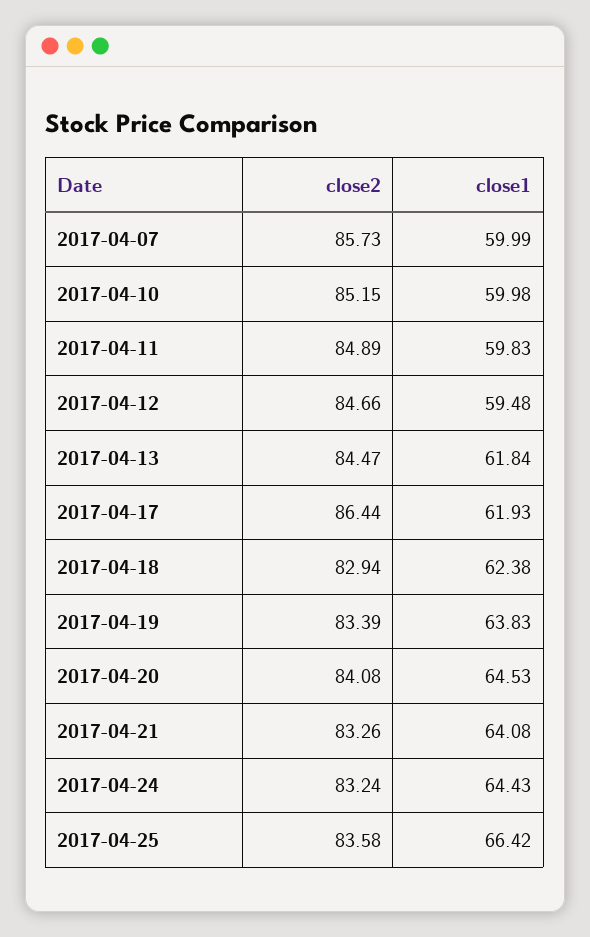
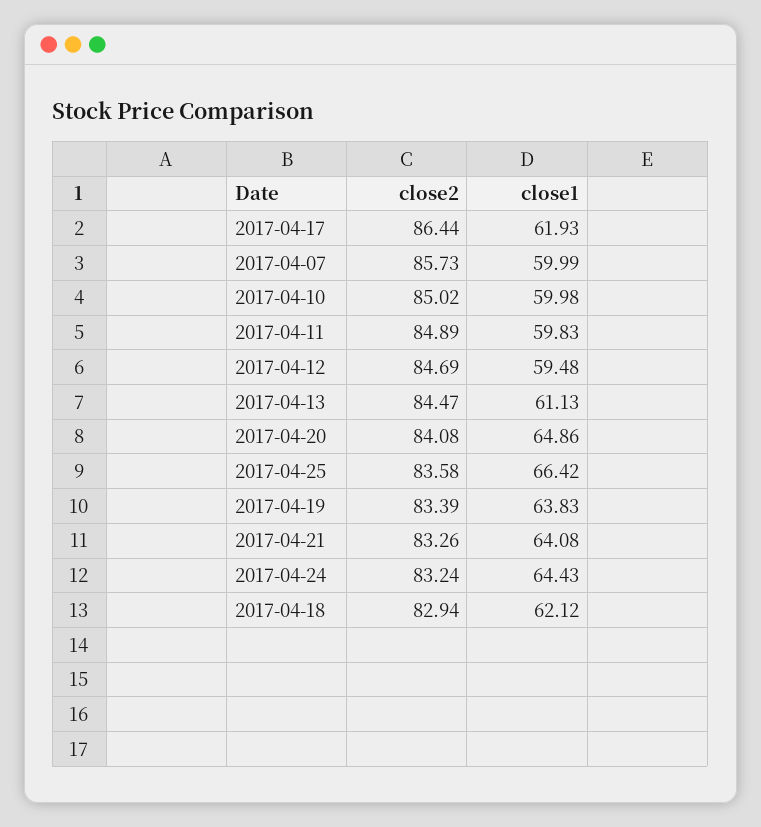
  {
    "close2": {
      "2017-04-07": 85.73,
-     "2017-04-10": 85.15,
+     "2017-04-10": 85.02,
      "2017-04-11": 84.89,
-     "2017-04-12": 84.66,
+     "2017-04-12": 84.69,
      "2017-04-13": 84.47,
      "2017-04-17": 86.44,
      "2017-04-18": 82.94,
      "2017-04-19": 83.39,
      "2017-04-20": 84.08,
      "2017-04-21": 83.26,
      "2017-04-24": 83.24,
      "2017-04-25": 83.58
    },
    "close1": {
      "2017-04-07": 59.99,
      "2017-04-10": 59.98,
      "2017-04-11": 59.83,
      "2017-04-12": 59.48,
-     "2017-04-13": 61.84,
+     "2017-04-13": 61.13,
      "2017-04-17": 61.93,
-     "2017-04-18": 62.38,
+     "2017-04-18": 62.12,
      "2017-04-19": 63.83,
-     "2017-04-20": 64.53,
+     "2017-04-20": 64.86,
      "2017-04-21": 64.08,
      "2017-04-24": 64.43,
      "2017-04-25": 66.42
    }
  }

